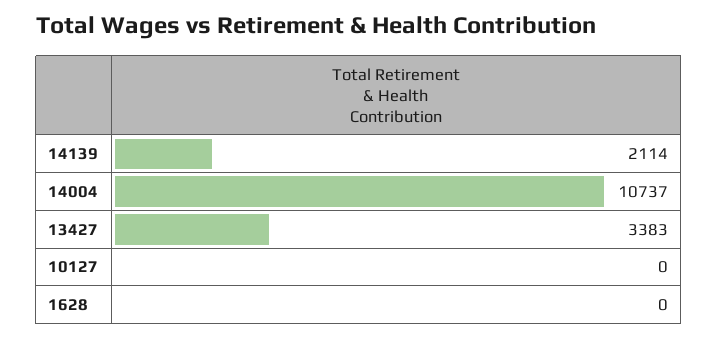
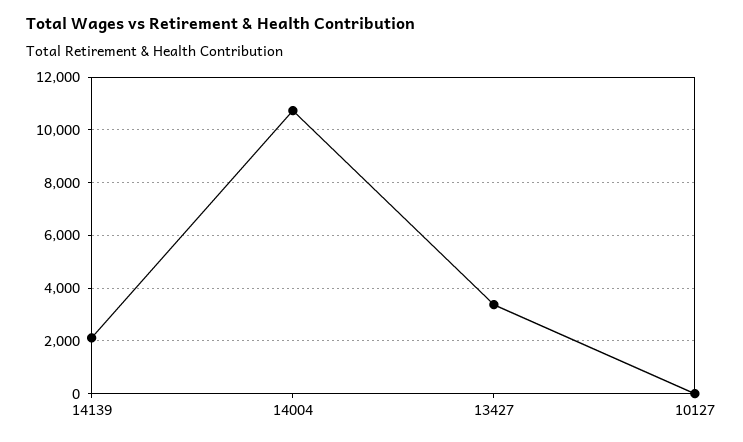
  {
    "14139": 2114,
    "14004": 10737,
    "13427": 3383,
-   "10127": 0,
+   "10127": 0
-   "1628": 0
  }

